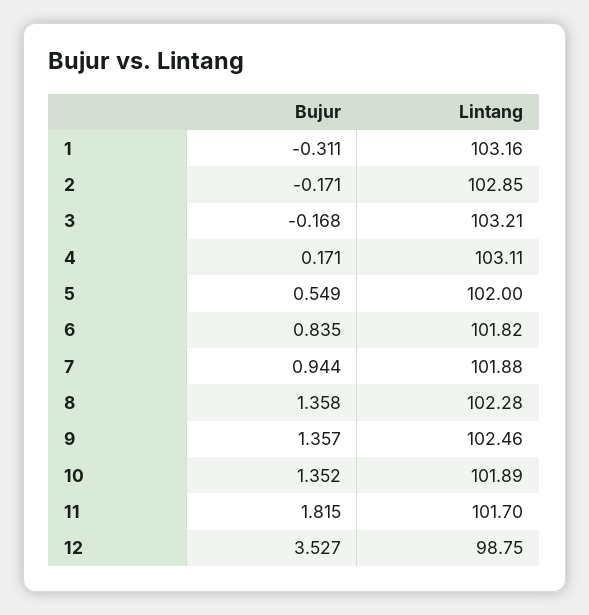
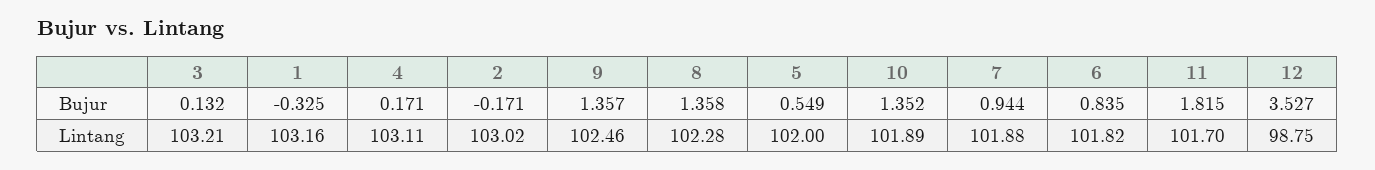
  {
    "Bujur": {
-     "1": -0.311,
+     "1": -0.325,
      "2": -0.171,
-     "3": -0.168,
+     "3": 0.132,
      "4": 0.171,
      "5": 0.549,
      "6": 0.835,
      "7": 0.944,
      "8": 1.358,
      "9": 1.357,
      "10": 1.352,
      "11": 1.815,
      "12": 3.527
    },
    "Lintang": {
      "1": 103.16,
-     "2": 102.85,
+     "2": 103.02,
      "3": 103.21,
      "4": 103.11,
      "5": 102,
      "6": 101.82,
      "7": 101.88,
      "8": 102.28,
      "9": 102.46,
      "10": 101.89,
      "11": 101.7,
      "12": 98.75
    }
  }

